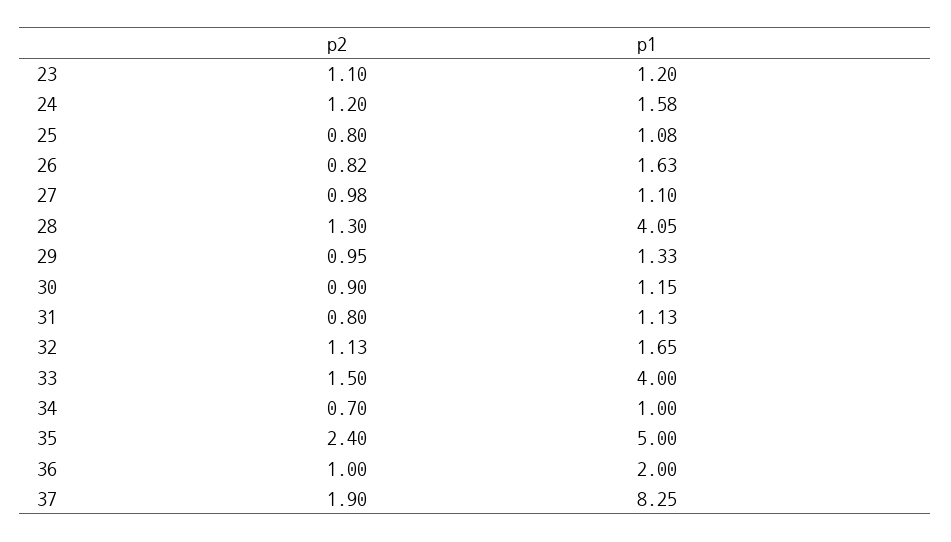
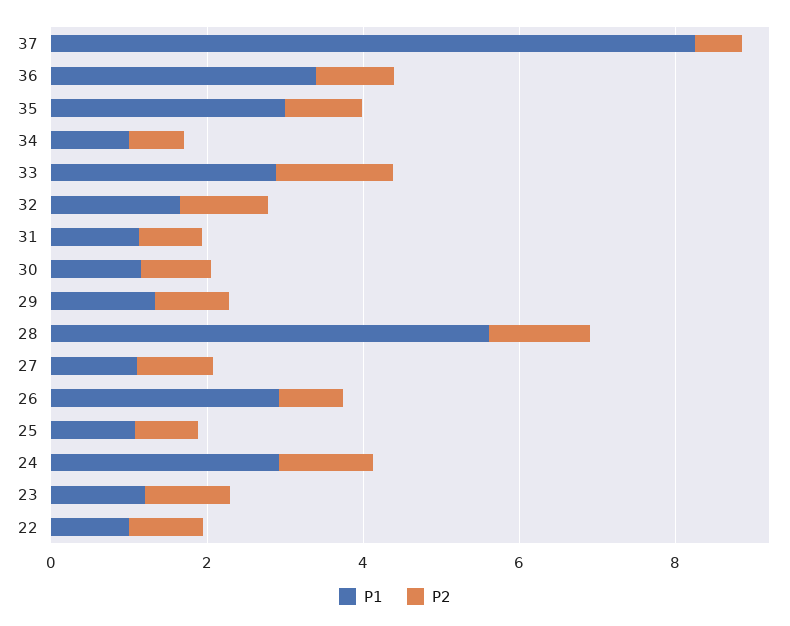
  {
    "p2": {
      "23": 1.1,
      "24": 1.2,
      "25": 0.8,
      "26": 0.82,
      "27": 0.98,
      "28": 1.3,
      "29": 0.95,
      "30": 0.9,
      "31": 0.8,
      "32": 1.13,
      "33": 1.5,
      "34": 0.7,
-     "35": 2.4,
+     "35": 1,
      "36": 1,
-     "37": 1.9
+     "37": 0.5,
+     "22": 1
    },
    "p1": {
      "23": 1.2,
-     "24": 1.58,
+     "24": 3,
      "25": 1.08,
-     "26": 1.63,
+     "26": 3,
      "27": 1.1,
-     "28": 4.05,
+     "28": 5.5,
      "29": 1.33,
      "30": 1.15,
      "31": 1.13,
      "32": 1.65,
-     "33": 4,
+     "33": 3,
      "34": 1,
-     "35": 5,
+     "35": 3,
-     "36": 2,
+     "36": 3.5,
-     "37": 8.25
+     "37": 8.25,
+     "22": 1
    }
  }

